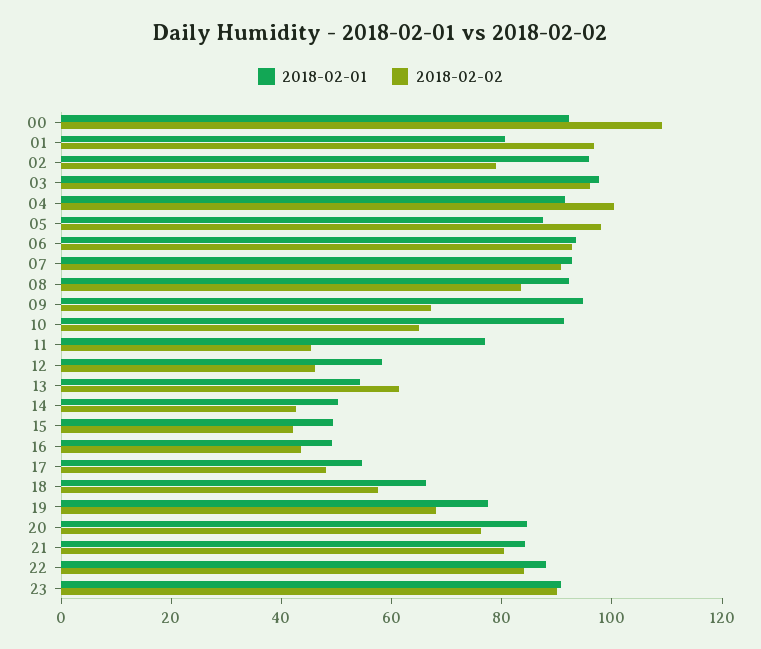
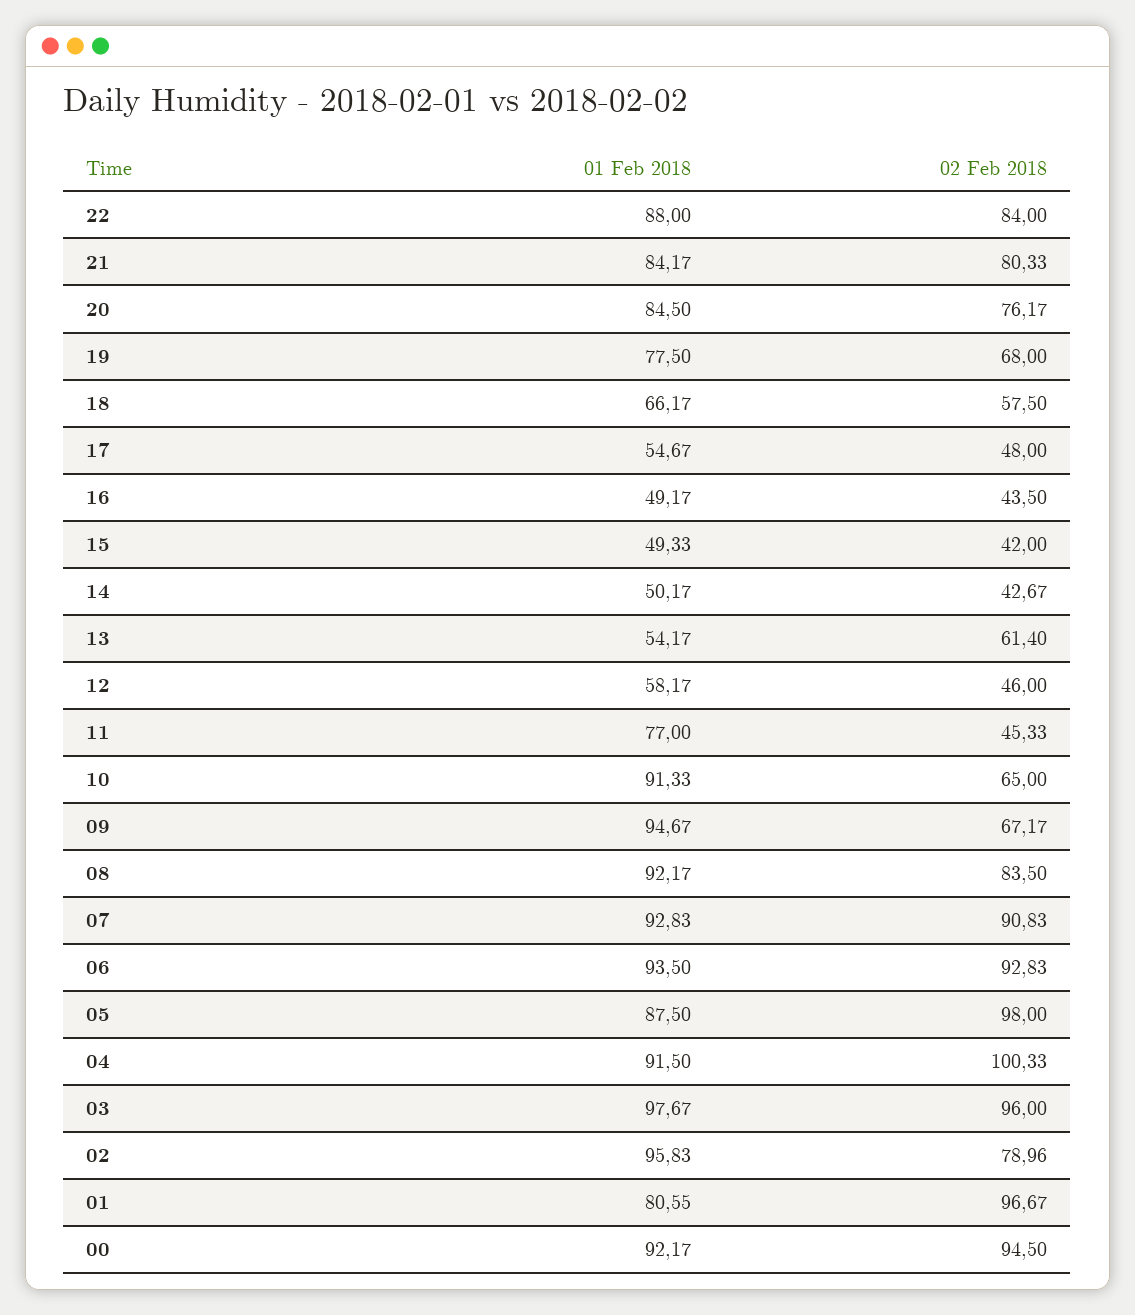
  {
    "2018-02-01": {
      "00": 92.17,
      "01": 80.55,
      "02": 95.83,
      "03": 97.67,
      "04": 91.5,
      "05": 87.5,
      "06": 93.5,
      "07": 92.83,
      "08": 92.17,
      "09": 94.67,
      "10": 91.33,
      "11": 77,
      "12": 58.17,
      "13": 54.17,
      "14": 50.17,
      "15": 49.33,
      "16": 49.17,
      "17": 54.67,
      "18": 66.17,
      "19": 77.5,
      "20": 84.5,
      "21": 84.17,
-     "22": 88,
+     "22": 88
-     "23": 90
    },
    "2018-02-02": {
-     "00": 110,
+     "00": 94.5,
      "01": 96.67,
      "02": 78.96,
      "03": 96,
      "04": 100.33,
      "05": 98,
      "06": 92.83,
      "07": 90.83,
      "08": 83.5,
      "09": 67.17,
      "10": 65,
      "11": 45.33,
      "12": 46,
      "13": 61.4,
      "14": 42.67,
      "15": 42,
      "16": 43.5,
      "17": 48,
      "18": 57.5,
      "19": 68,
      "20": 76.17,
      "21": 80.33,
-     "22": 84,
+     "22": 84
-     "23": 90
    }
  }

